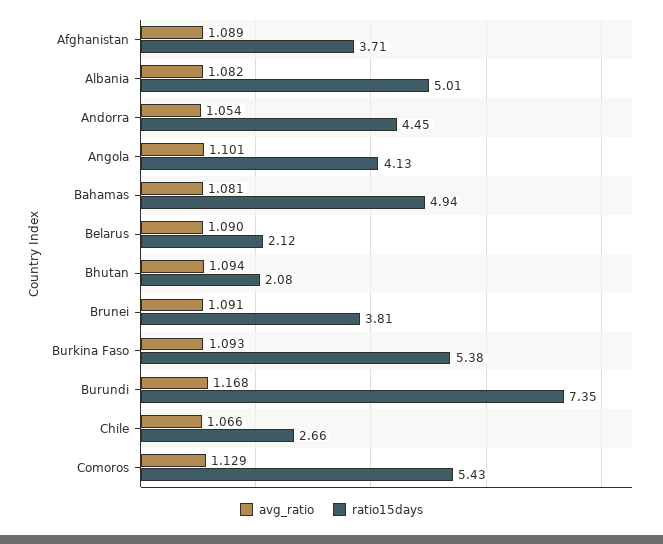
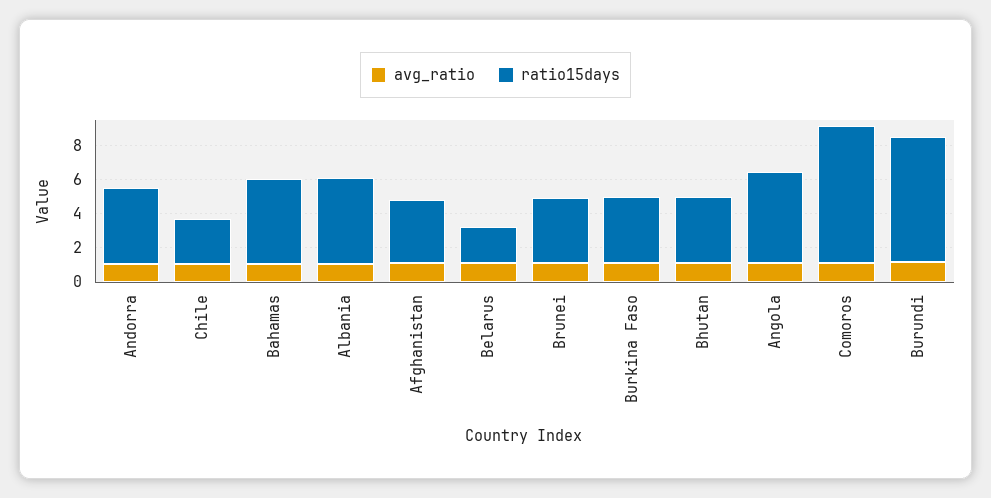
  {
    "avg_ratio": {
      "Afghanistan": 1.089,
      "Albania": 1.082,
      "Andorra": 1.054,
      "Angola": 1.101,
      "Bahamas": 1.081,
      "Belarus": 1.09,
      "Bhutan": 1.094,
      "Brunei": 1.091,
      "Burkina Faso": 1.093,
      "Burundi": 1.168,
      "Chile": 1.066,
      "Comoros": 1.129
    },
    "ratio15days": {
      "Afghanistan": 3.71,
      "Albania": 5.01,
      "Andorra": 4.45,
-     "Angola": 4.13,
+     "Angola": 5.5,
      "Bahamas": 4.94,
      "Belarus": 2.12,
-     "Bhutan": 2.08,
+     "Bhutan": 4,
      "Brunei": 3.81,
-     "Burkina Faso": 5.38,
+     "Burkina Faso": 4,
      "Burundi": 7.35,
      "Chile": 2.66,
-     "Comoros": 5.43
+     "Comoros": 8
    }
  }

